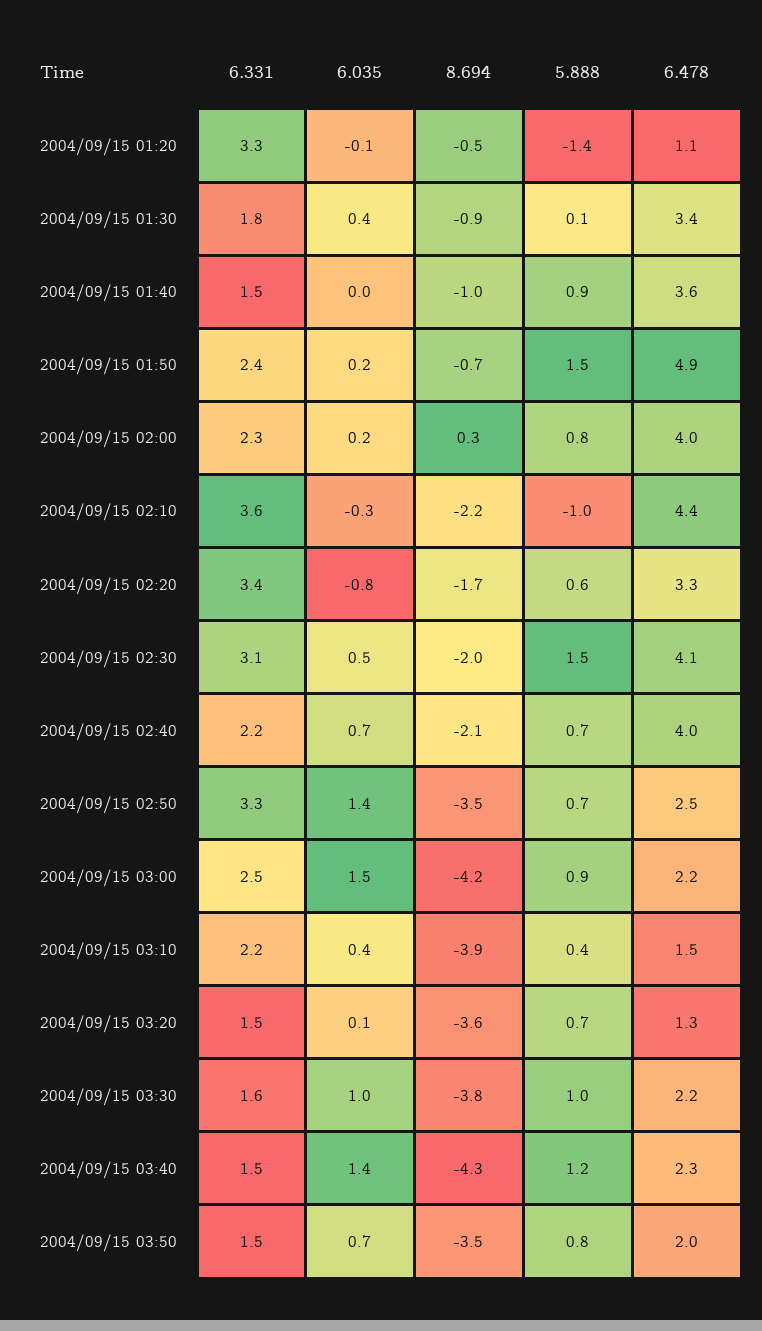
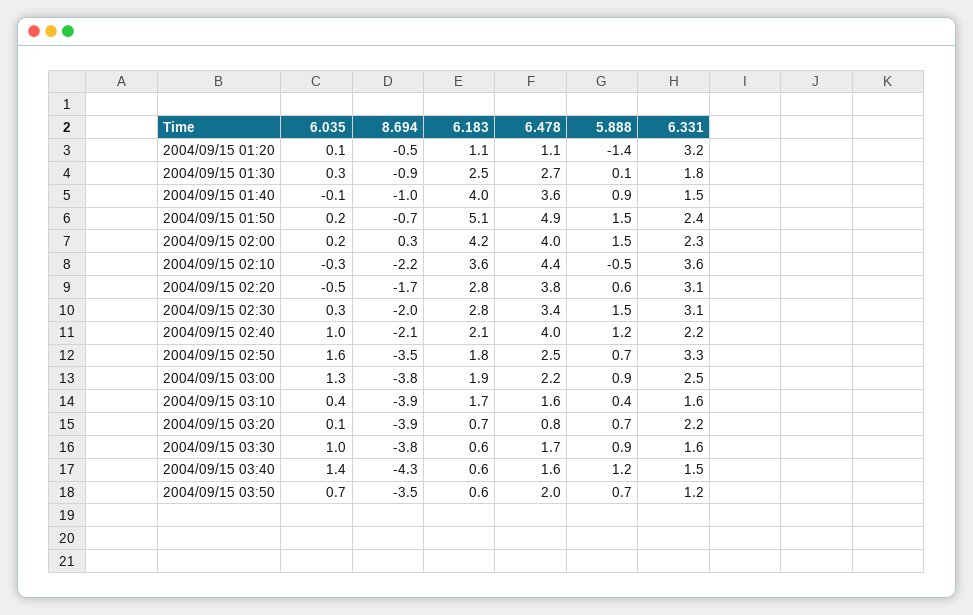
  {
    "6.331": {
-     "2004/09/15 01:20": 3.3,
+     "2004/09/15 01:20": 3.2,
      "2004/09/15 01:30": 1.8,
      "2004/09/15 01:40": 1.5,
      "2004/09/15 01:50": 2.4,
      "2004/09/15 02:00": 2.3,
      "2004/09/15 02:10": 3.6,
-     "2004/09/15 02:20": 3.4,
+     "2004/09/15 02:20": 3.1,
      "2004/09/15 02:30": 3.1,
      "2004/09/15 02:40": 2.2,
      "2004/09/15 02:50": 3.3,
      "2004/09/15 03:00": 2.5,
-     "2004/09/15 03:10": 2.2,
+     "2004/09/15 03:10": 1.6,
-     "2004/09/15 03:20": 1.5,
+     "2004/09/15 03:20": 2.2,
      "2004/09/15 03:30": 1.6,
      "2004/09/15 03:40": 1.5,
-     "2004/09/15 03:50": 1.5
+     "2004/09/15 03:50": 1.2
    },
    "6.035": {
-     "2004/09/15 01:20": -0.1,
+     "2004/09/15 01:20": 0.1,
-     "2004/09/15 01:30": 0.4,
+     "2004/09/15 01:30": 0.3,
-     "2004/09/15 01:40": 0,
+     "2004/09/15 01:40": -0.1,
      "2004/09/15 01:50": 0.2,
      "2004/09/15 02:00": 0.2,
      "2004/09/15 02:10": -0.3,
-     "2004/09/15 02:20": -0.8,
+     "2004/09/15 02:20": -0.5,
-     "2004/09/15 02:30": 0.5,
+     "2004/09/15 02:30": 0.3,
-     "2004/09/15 02:40": 0.7,
+     "2004/09/15 02:40": 1,
-     "2004/09/15 02:50": 1.4,
+     "2004/09/15 02:50": 1.6,
-     "2004/09/15 03:00": 1.5,
+     "2004/09/15 03:00": 1.3,
      "2004/09/15 03:10": 0.4,
      "2004/09/15 03:20": 0.1,
      "2004/09/15 03:30": 1,
      "2004/09/15 03:40": 1.4,
      "2004/09/15 03:50": 0.7
    },
    "8.694": {
      "2004/09/15 01:20": -0.5,
      "2004/09/15 01:30": -0.9,
      "2004/09/15 01:40": -1,
      "2004/09/15 01:50": -0.7,
      "2004/09/15 02:00": 0.3,
      "2004/09/15 02:10": -2.2,
      "2004/09/15 02:20": -1.7,
      "2004/09/15 02:30": -2,
      "2004/09/15 02:40": -2.1,
      "2004/09/15 02:50": -3.5,
-     "2004/09/15 03:00": -4.2,
+     "2004/09/15 03:00": -3.8,
      "2004/09/15 03:10": -3.9,
-     "2004/09/15 03:20": -3.6,
+     "2004/09/15 03:20": -3.9,
      "2004/09/15 03:30": -3.8,
      "2004/09/15 03:40": -4.3,
      "2004/09/15 03:50": -3.5
    },
    "5.888": {
      "2004/09/15 01:20": -1.4,
      "2004/09/15 01:30": 0.1,
      "2004/09/15 01:40": 0.9,
      "2004/09/15 01:50": 1.5,
-     "2004/09/15 02:00": 0.8,
+     "2004/09/15 02:00": 1.5,
-     "2004/09/15 02:10": -1,
+     "2004/09/15 02:10": -0.5,
      "2004/09/15 02:20": 0.6,
      "2004/09/15 02:30": 1.5,
-     "2004/09/15 02:40": 0.7,
+     "2004/09/15 02:40": 1.2,
      "2004/09/15 02:50": 0.7,
      "2004/09/15 03:00": 0.9,
      "2004/09/15 03:10": 0.4,
      "2004/09/15 03:20": 0.7,
-     "2004/09/15 03:30": 1,
+     "2004/09/15 03:30": 0.9,
      "2004/09/15 03:40": 1.2,
-     "2004/09/15 03:50": 0.8
+     "2004/09/15 03:50": 0.7
    },
    "6.478": {
      "2004/09/15 01:20": 1.1,
-     "2004/09/15 01:30": 3.4,
+     "2004/09/15 01:30": 2.7,
      "2004/09/15 01:40": 3.6,
      "2004/09/15 01:50": 4.9,
      "2004/09/15 02:00": 4,
      "2004/09/15 02:10": 4.4,
-     "2004/09/15 02:20": 3.3,
+     "2004/09/15 02:20": 3.8,
-     "2004/09/15 02:30": 4.1,
+     "2004/09/15 02:30": 3.4,
      "2004/09/15 02:40": 4,
      "2004/09/15 02:50": 2.5,
      "2004/09/15 03:00": 2.2,
-     "2004/09/15 03:10": 1.5,
+     "2004/09/15 03:10": 1.6,
-     "2004/09/15 03:20": 1.3,
+     "2004/09/15 03:20": 0.8,
-     "2004/09/15 03:30": 2.2,
+     "2004/09/15 03:30": 1.7,
-     "2004/09/15 03:40": 2.3,
+     "2004/09/15 03:40": 1.6,
      "2004/09/15 03:50": 2
-   }
+   },
+   "6.183": {
+     "2004/09/15 01:20": 1.1,
+     "2004/09/15 01:30": 2.5,
+     "2004/09/15 01:40": 4,
+     "2004/09/15 01:50": 5.1,
+     "2004/09/15 02:00": 4.2,
+     "2004/09/15 02:10": 3.6,
+     "2004/09/15 02:20": 2.8,
+     "2004/09/15 02:30": 2.8,
+     "2004/09/15 02:40": 2.1,
+     "2004/09/15 02:50": 1.8,
+     "2004/09/15 03:00": 1.9,
+     "2004/09/15 03:10": 1.7,
+     "2004/09/15 03:20": 0.7,
+     "2004/09/15 03:30": 0.6,
+     "2004/09/15 03:40": 0.6,
+     "2004/09/15 03:50": 0.6
+   }
  }

